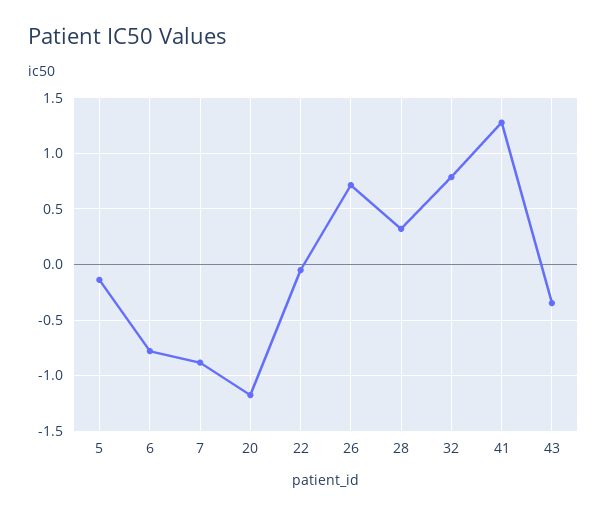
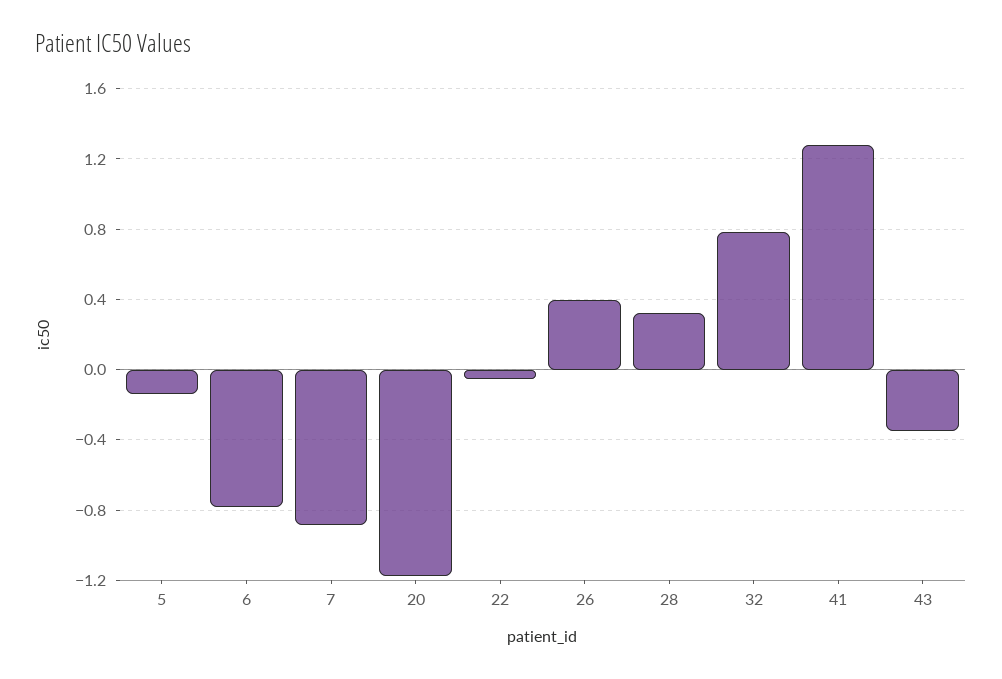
  {
    "5": -0.15,
    "6": -0.8,
    "7": -0.9,
    "20": -1.2,
    "22": -0.05,
-   "26": 0.7,
+   "26": 0.4,
    "28": 0.3,
    "32": 0.8,
    "41": 1.3,
    "43": -0.35
  }

